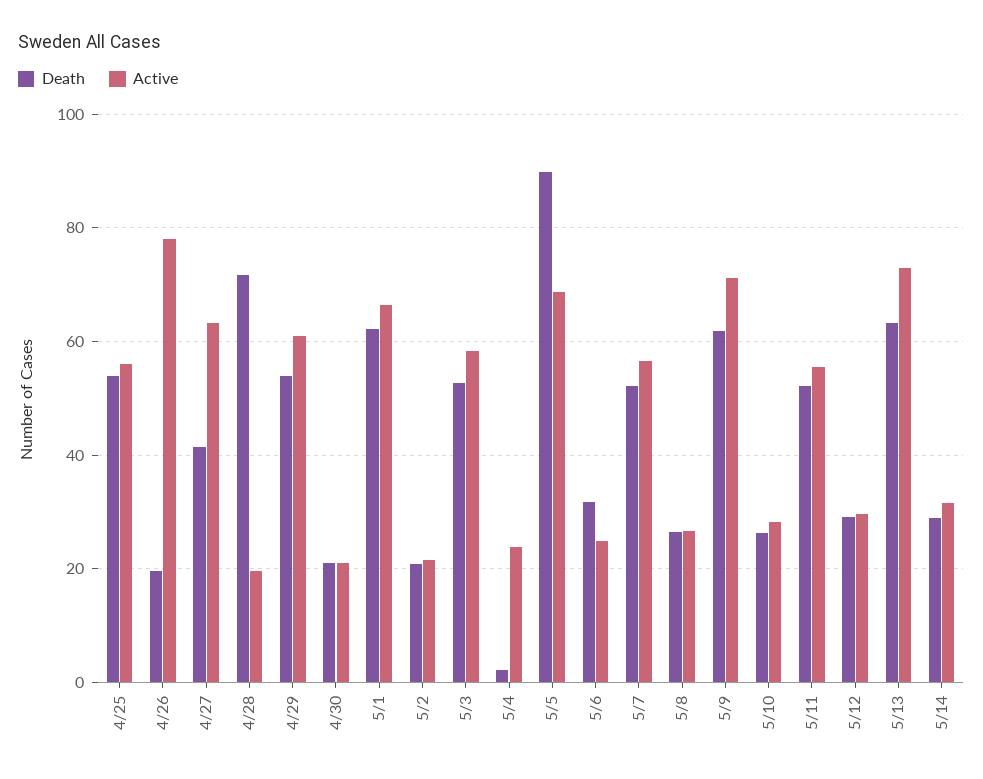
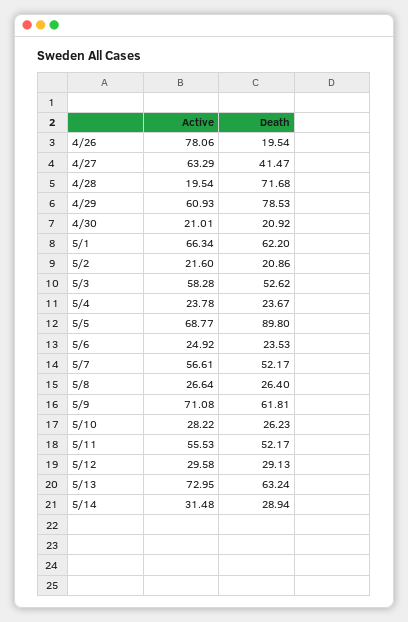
  {
    "Death": {
-     "4/25": 54,
      "4/26": 19.54,
      "4/27": 41.47,
      "4/28": 71.68,
-     "4/29": 54,
+     "4/29": 78.53,
      "4/30": 20.92,
      "5/1": 62.2,
      "5/2": 20.86,
      "5/3": 52.62,
-     "5/4": 2,
+     "5/4": 23.67,
      "5/5": 89.8,
-     "5/6": 32,
+     "5/6": 23.53,
      "5/7": 52.17,
      "5/8": 26.4,
      "5/9": 61.81,
      "5/10": 26.23,
      "5/11": 52.17,
      "5/12": 29.13,
      "5/13": 63.24,
      "5/14": 28.94
    },
    "Active": {
-     "4/25": 56,
      "4/26": 78.06,
      "4/27": 63.29,
      "4/28": 19.54,
      "4/29": 60.93,
      "4/30": 21.01,
      "5/1": 66.34,
      "5/2": 21.6,
      "5/3": 58.28,
      "5/4": 23.78,
      "5/5": 68.77,
      "5/6": 24.92,
      "5/7": 56.61,
      "5/8": 26.64,
      "5/9": 71.08,
      "5/10": 28.22,
      "5/11": 55.53,
      "5/12": 29.58,
      "5/13": 72.95,
      "5/14": 31.48
    }
  }

